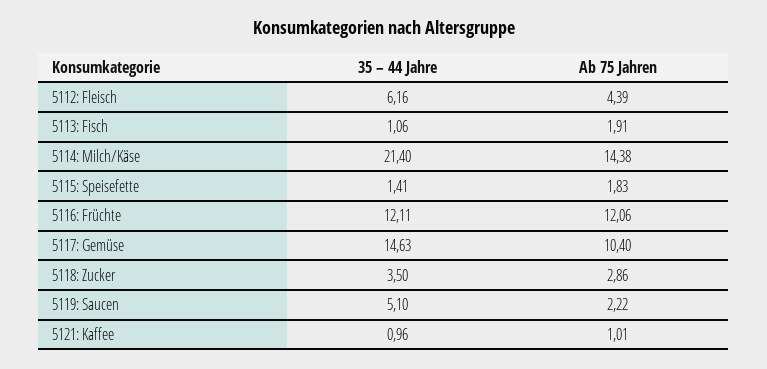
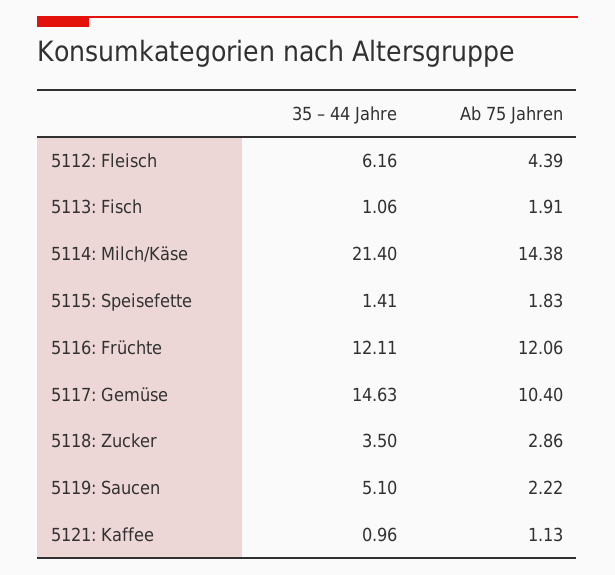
  {
    "35 – 44 Jahre": {
      "5112: Fleisch": 6.16,
      "5113: Fisch": 1.06,
      "5114: Milch/Käse": 21.4,
      "5115: Speisefette": 1.41,
      "5116: Früchte": 12.11,
      "5117: Gemüse": 14.63,
      "5118: Zucker": 3.5,
      "5119: Saucen": 5.1,
      "5121: Kaffee": 0.96
    },
    "Ab 75 Jahren": {
      "5112: Fleisch": 4.39,
      "5113: Fisch": 1.91,
      "5114: Milch/Käse": 14.38,
      "5115: Speisefette": 1.83,
      "5116: Früchte": 12.06,
      "5117: Gemüse": 10.4,
      "5118: Zucker": 2.86,
      "5119: Saucen": 2.22,
-     "5121: Kaffee": 1.01
+     "5121: Kaffee": 1.13
    }
  }

